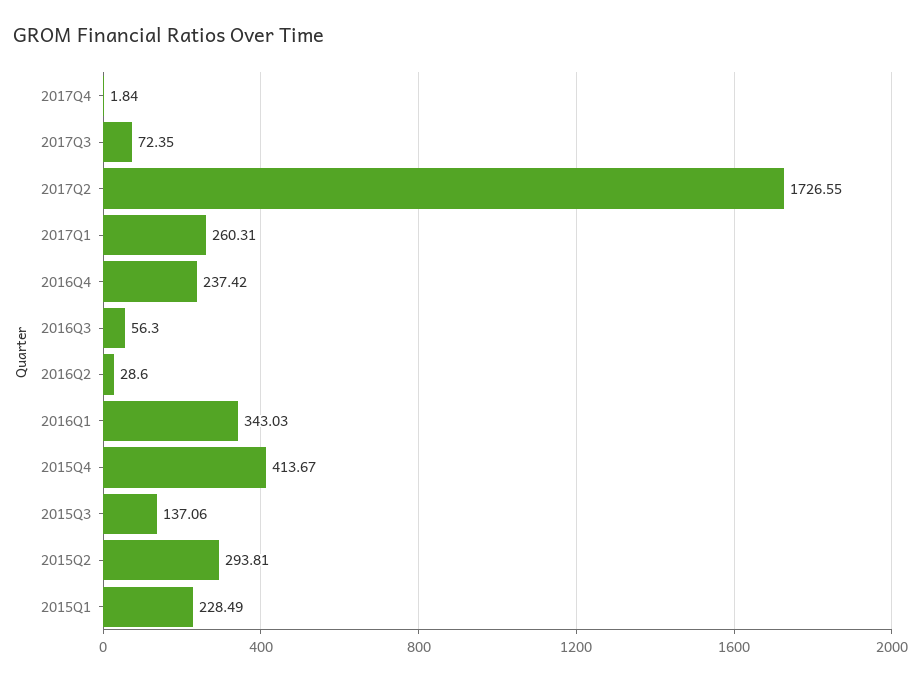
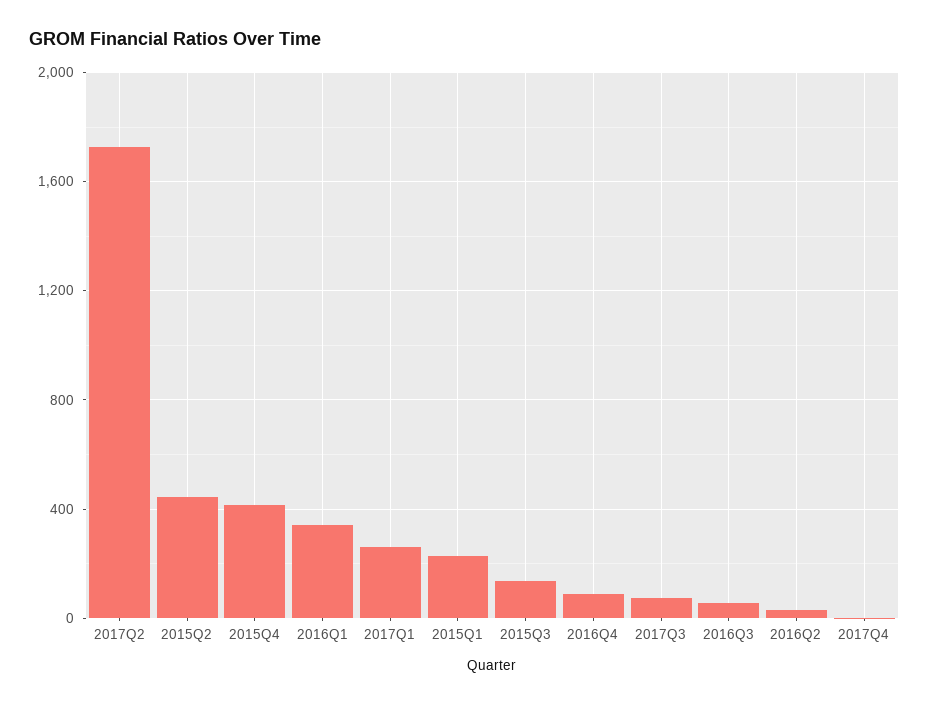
  {
    "2017Q4": 1.84,
    "2017Q3": 72.35,
    "2017Q2": 1726.55,
    "2017Q1": 260.31,
-   "2016Q4": 237.42,
+   "2016Q4": 100,
    "2016Q3": 56.3,
    "2016Q2": 28.6,
    "2016Q1": 343.03,
    "2015Q4": 413.67,
    "2015Q3": 137.06,
-   "2015Q2": 293.81,
+   "2015Q2": 450,
    "2015Q1": 228.49
  }

